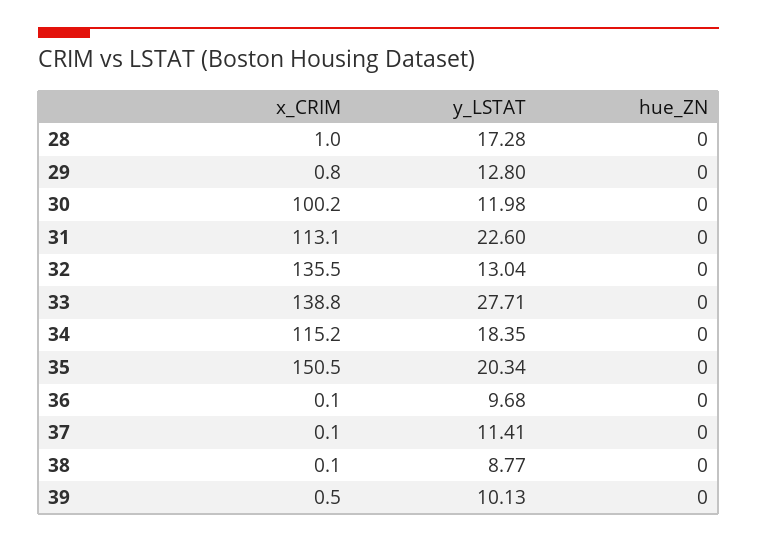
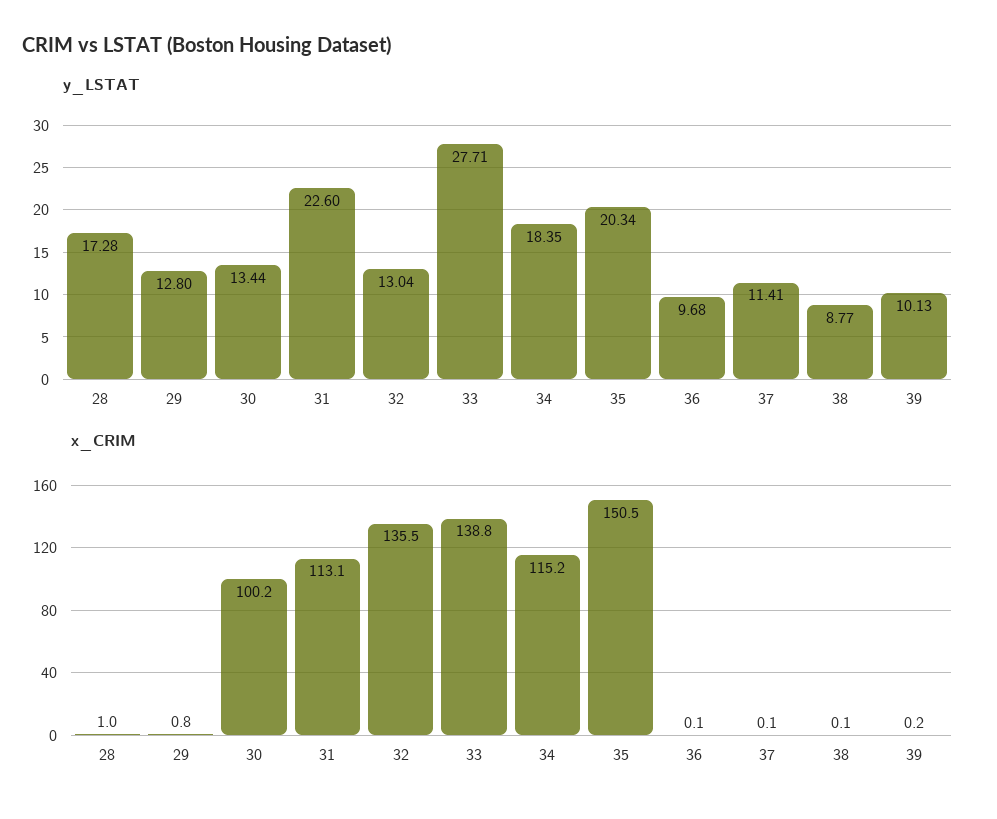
  {
    "x_CRIM": {
      "28": 1,
      "29": 0.8,
      "30": 100.2,
      "31": 113.1,
      "32": 135.5,
      "33": 138.8,
      "34": 115.2,
      "35": 150.5,
      "36": 0.1,
      "37": 0.1,
      "38": 0.1,
-     "39": 0.5
+     "39": 0.2
    },
    "y_LSTAT": {
      "28": 17.28,
      "29": 12.8,
-     "30": 11.98,
+     "30": 13.44,
      "31": 22.6,
      "32": 13.04,
      "33": 27.71,
      "34": 18.35,
      "35": 20.34,
      "36": 9.68,
      "37": 11.41,
      "38": 8.77,
      "39": 10.13
-   },
+   }
-   "hue_ZN": {
-     "28": 0,
-     "29": 0,
-     "30": 0,
-     "31": 0,
-     "32": 0,
-     "33": 0,
-     "34": 0,
-     "35": 0,
-     "36": 0,
-     "37": 0,
-     "38": 0,
-     "39": 0
-   }
  }

